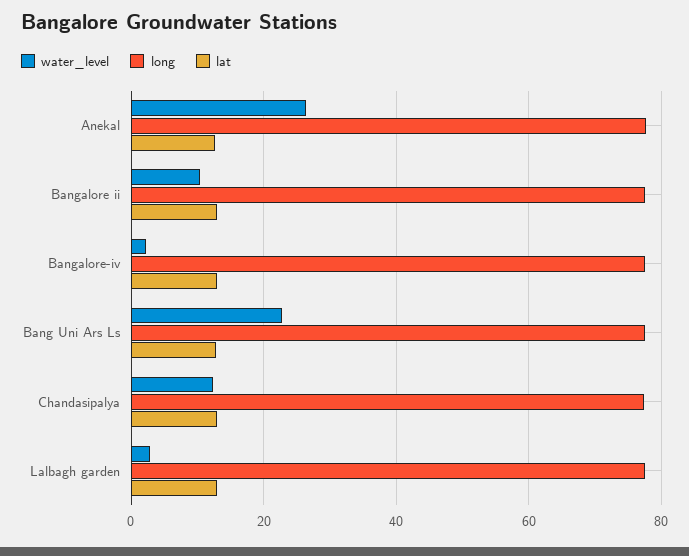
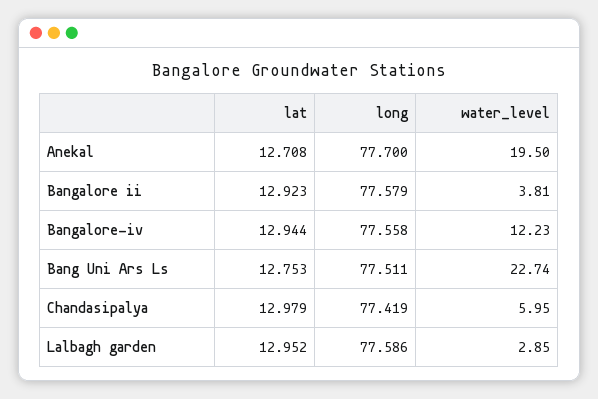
  {
    "water_level": {
-     "Anekal": 26,
+     "Anekal": 19.5,
-     "Bangalore ii": 10,
+     "Bangalore ii": 3.81,
-     "Bangalore-iv": 2,
+     "Bangalore-iv": 12.23,
      "Bang Uni Ars Ls": 22.74,
-     "Chandasipalya": 12,
+     "Chandasipalya": 5.95,
      "Lalbagh garden": 2.85
    },
    "long": {
      "Anekal": 77.7,
      "Bangalore ii": 77.579,
      "Bangalore-iv": 77.558,
      "Bang Uni Ars Ls": 77.511,
      "Chandasipalya": 77.419,
      "Lalbagh garden": 77.586
    },
    "lat": {
      "Anekal": 12.708,
      "Bangalore ii": 12.923,
      "Bangalore-iv": 12.944,
      "Bang Uni Ars Ls": 12.753,
      "Chandasipalya": 12.979,
      "Lalbagh garden": 12.952
    }
  }

